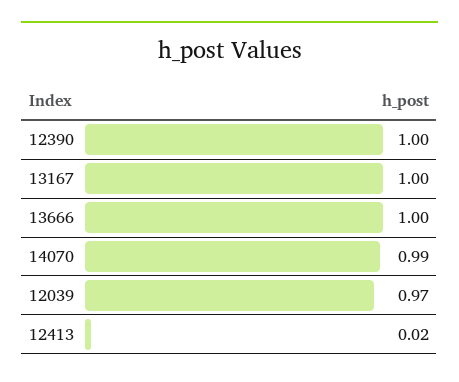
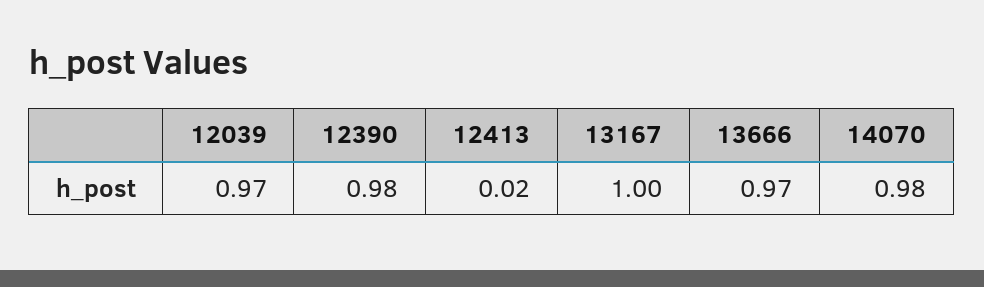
  {
-   "12390": 1,
+   "12390": 0.98,
    "13167": 1,
-   "13666": 1,
+   "13666": 0.97,
-   "14070": 0.99,
+   "14070": 0.98,
    "12039": 0.97,
    "12413": 0.02
  }

